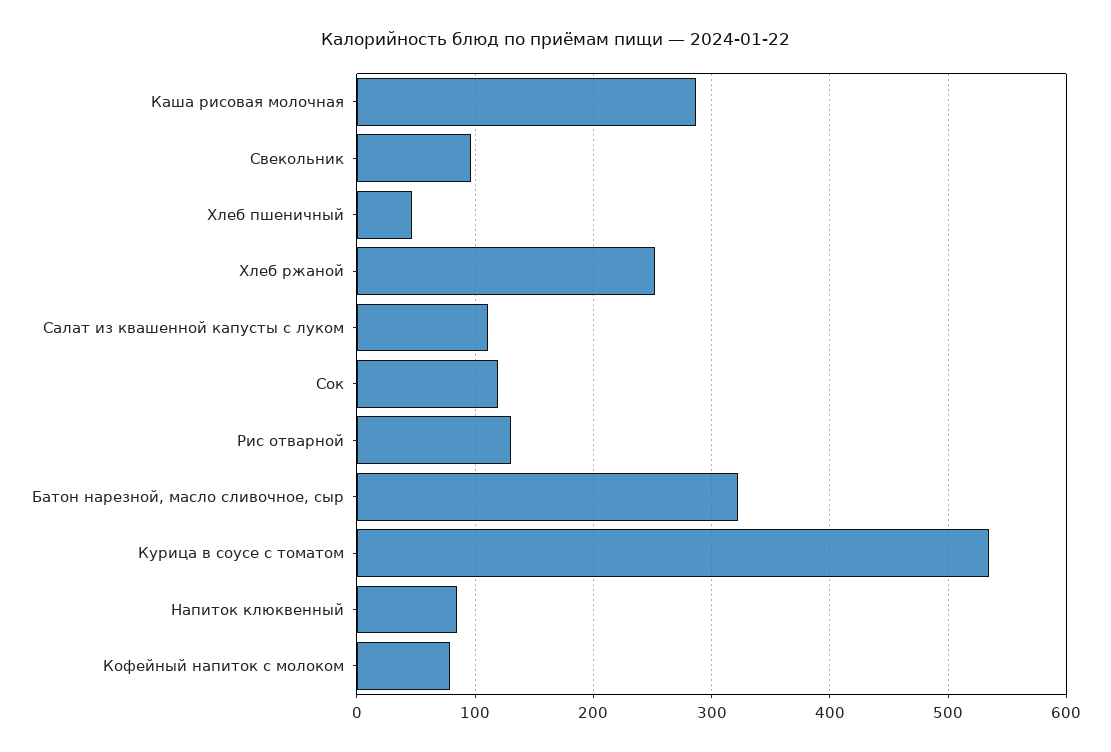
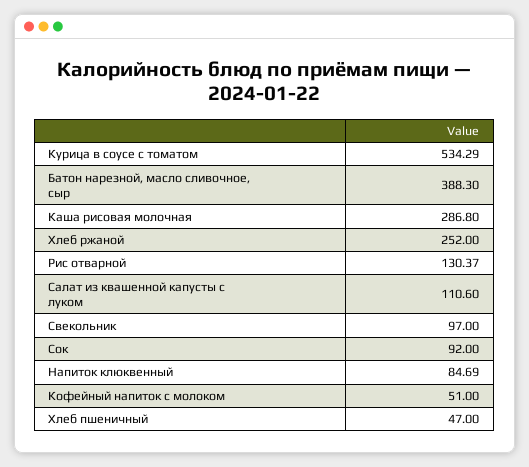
  {
    "Каша рисовая молочная": 286.8,
    "Свекольник": 97,
    "Хлеб пшеничный": 47,
    "Хлеб ржаной": 252,
    "Салат из квашенной капусты с луком": 110.6,
-   "Сок": 120,
+   "Сок": 92,
    "Рис отварной": 130.37,
-   "Батон нарезной, масло сливочное, сыр": 320,
+   "Батон нарезной, масло сливочное, сыр": 388.3,
    "Курица в соусе с томатом": 534.29,
    "Напиток клюквенный": 84.69,
-   "Кофейный напиток с молоком": 80
+   "Кофейный напиток с молоком": 51
  }

